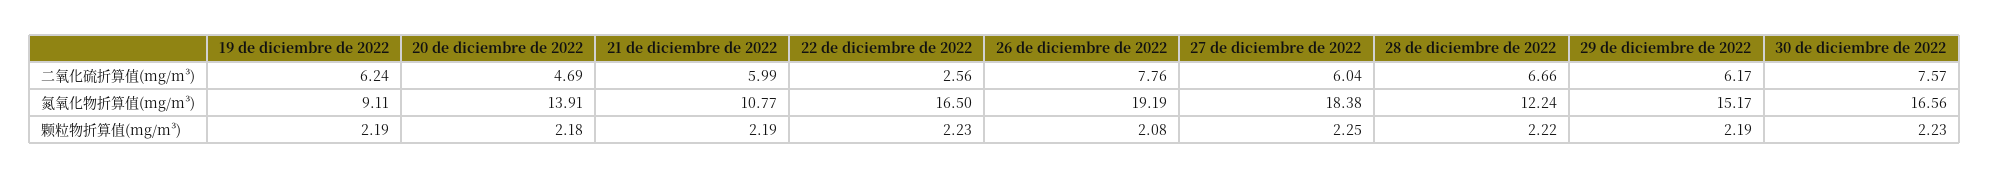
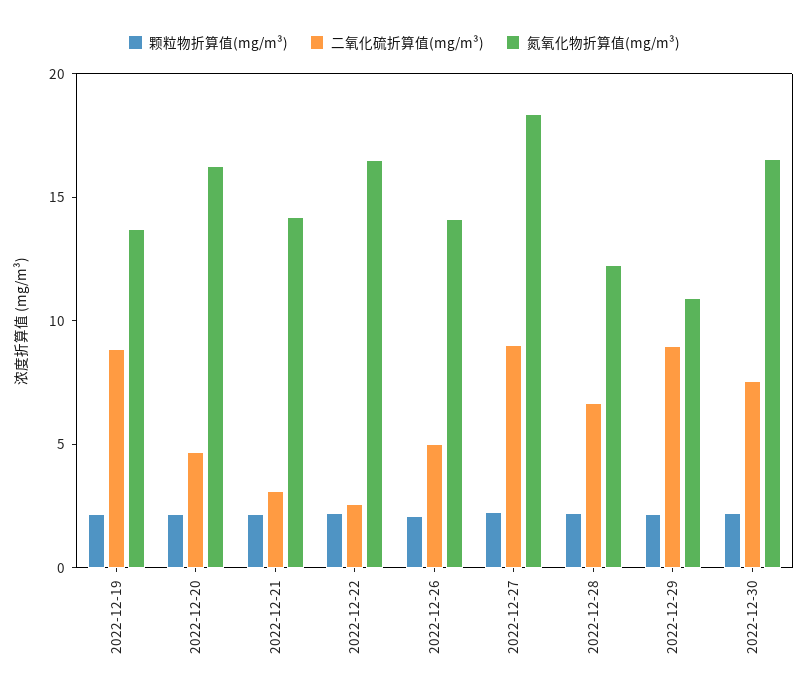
  {
    "二氧化硫折算值(mg/m³)": {
-     "19 de diciembre de 2022": 6.24,
+     "19 de diciembre de 2022": 9,
      "20 de diciembre de 2022": 4.69,
-     "21 de diciembre de 2022": 5.99,
+     "21 de diciembre de 2022": 3,
      "22 de diciembre de 2022": 2.56,
-     "26 de diciembre de 2022": 7.76,
+     "26 de diciembre de 2022": 5,
-     "27 de diciembre de 2022": 6.04,
+     "27 de diciembre de 2022": 9,
      "28 de diciembre de 2022": 6.66,
-     "29 de diciembre de 2022": 6.17,
+     "29 de diciembre de 2022": 9,
      "30 de diciembre de 2022": 7.57
    },
    "氮氧化物折算值(mg/m³)": {
-     "19 de diciembre de 2022": 9.11,
+     "19 de diciembre de 2022": 14,
-     "20 de diciembre de 2022": 13.91,
+     "20 de diciembre de 2022": 16,
-     "21 de diciembre de 2022": 10.77,
+     "21 de diciembre de 2022": 14,
      "22 de diciembre de 2022": 16.5,
-     "26 de diciembre de 2022": 19.19,
+     "26 de diciembre de 2022": 14,
      "27 de diciembre de 2022": 18.38,
      "28 de diciembre de 2022": 12.24,
-     "29 de diciembre de 2022": 15.17,
+     "29 de diciembre de 2022": 11,
      "30 de diciembre de 2022": 16.56
    },
    "颗粒物折算值(mg/m³)": {
      "19 de diciembre de 2022": 2.19,
      "20 de diciembre de 2022": 2.18,
      "21 de diciembre de 2022": 2.19,
      "22 de diciembre de 2022": 2.23,
      "26 de diciembre de 2022": 2.08,
      "27 de diciembre de 2022": 2.25,
      "28 de diciembre de 2022": 2.22,
      "29 de diciembre de 2022": 2.19,
      "30 de diciembre de 2022": 2.23
    }
  }

